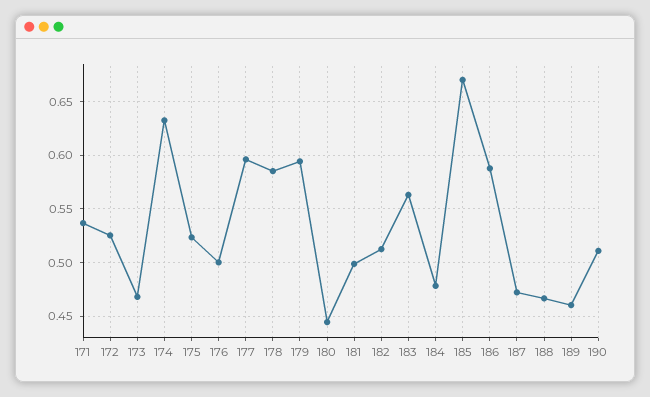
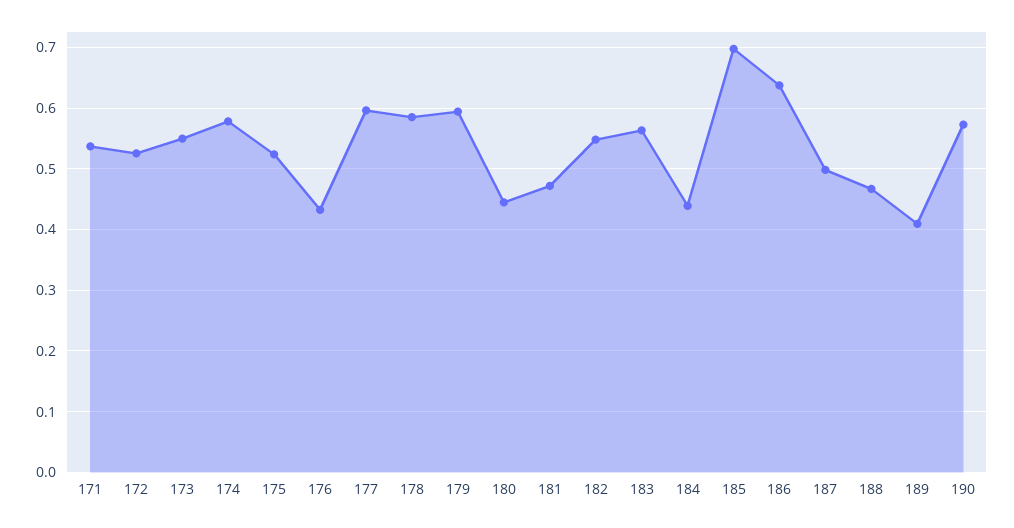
  {
    "171": 0.54,
    "172": 0.53,
-   "173": 0.47,
+   "173": 0.55,
-   "174": 0.63,
+   "174": 0.58,
    "175": 0.52,
-   "176": 0.5,
+   "176": 0.43,
    "177": 0.6,
    "178": 0.59,
    "179": 0.59,
    "180": 0.44,
-   "181": 0.5,
+   "181": 0.47,
-   "182": 0.51,
+   "182": 0.55,
    "183": 0.56,
-   "184": 0.48,
+   "184": 0.44,
-   "185": 0.67,
+   "185": 0.7,
-   "186": 0.59,
+   "186": 0.64,
-   "187": 0.47,
+   "187": 0.5,
    "188": 0.47,
-   "189": 0.46,
+   "189": 0.41,
-   "190": 0.51
+   "190": 0.57
  }

